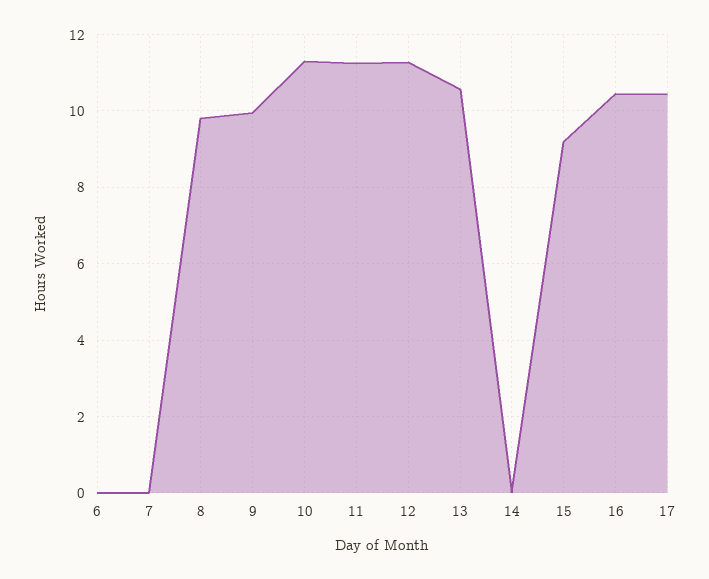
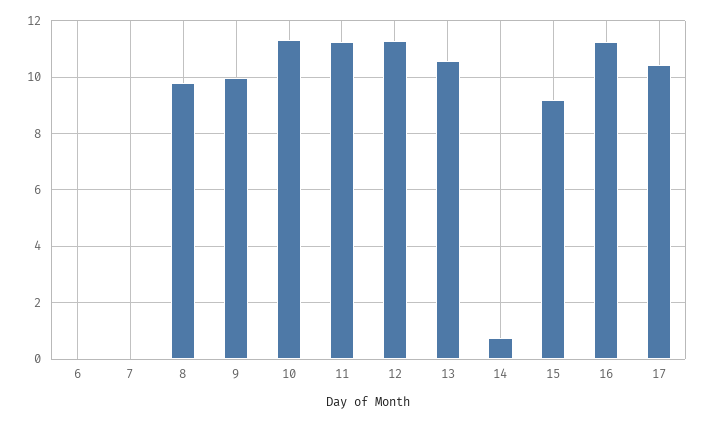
  {
    "6": 0,
    "7": 0,
    "8": 9.8,
    "9": 10,
    "10": 11.4,
    "11": 11.2,
    "12": 11.2,
    "13": 10.6,
-   "14": 0,
+   "14": 0.75,
    "15": 9.2,
-   "16": 10.4,
+   "16": 11.25,
    "17": 10.4
  }

